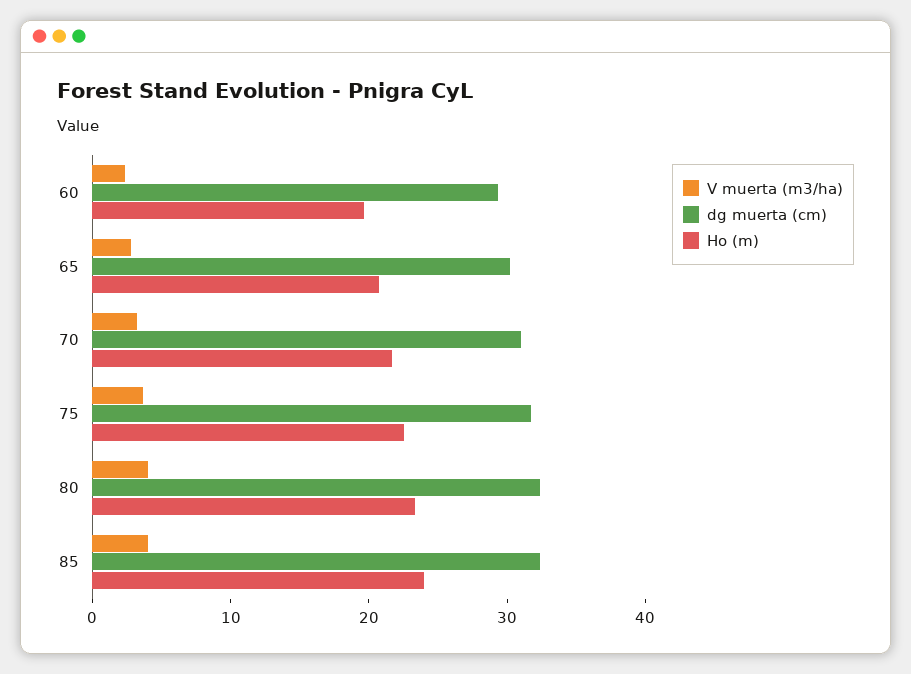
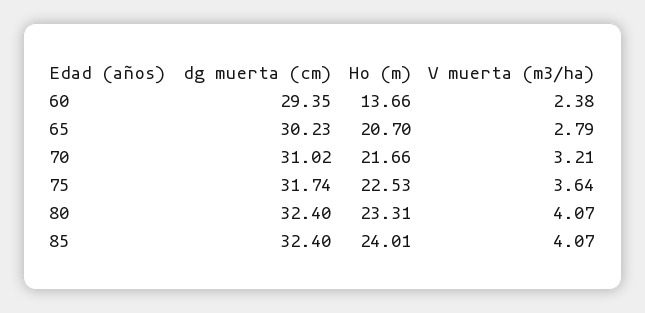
  {
    "V muerta (m3/ha)": {
      "60": 2.38,
      "65": 2.79,
      "70": 3.21,
      "75": 3.64,
      "80": 4.07,
      "85": 4.07
    },
    "dg muerta (cm)": {
      "60": 29.35,
      "65": 30.23,
      "70": 31.02,
      "75": 31.74,
      "80": 32.4,
      "85": 32.4
    },
    "Ho (m)": {
-     "60": 20,
+     "60": 13.66,
      "65": 20.7,
      "70": 21.66,
      "75": 22.53,
      "80": 23.31,
      "85": 24.01
    }
  }

